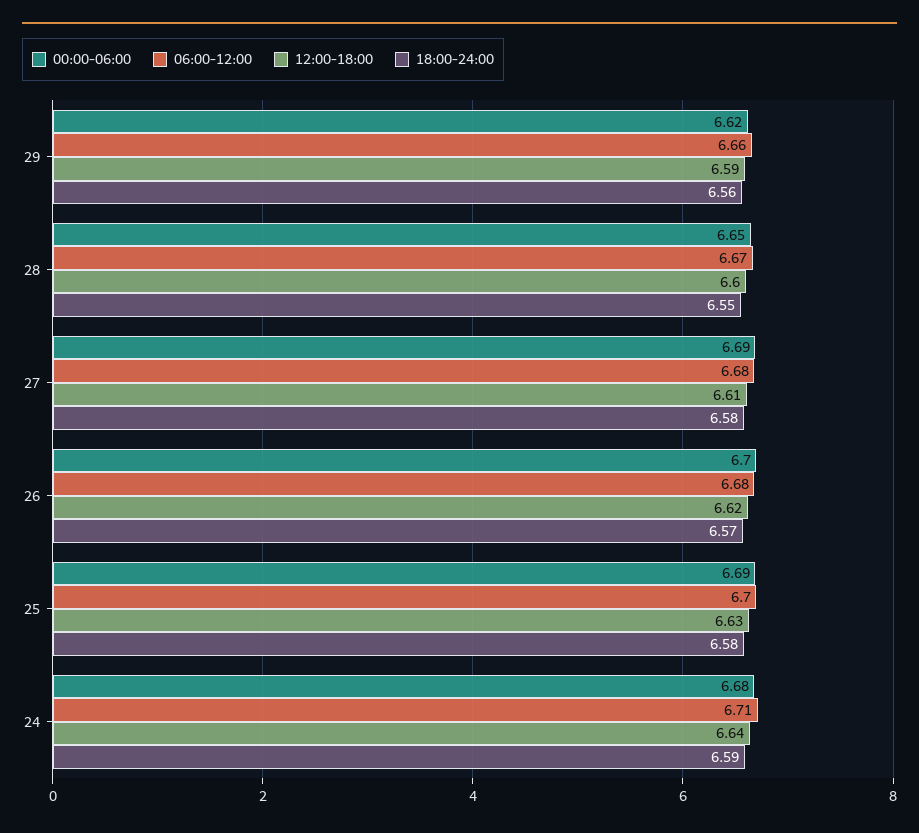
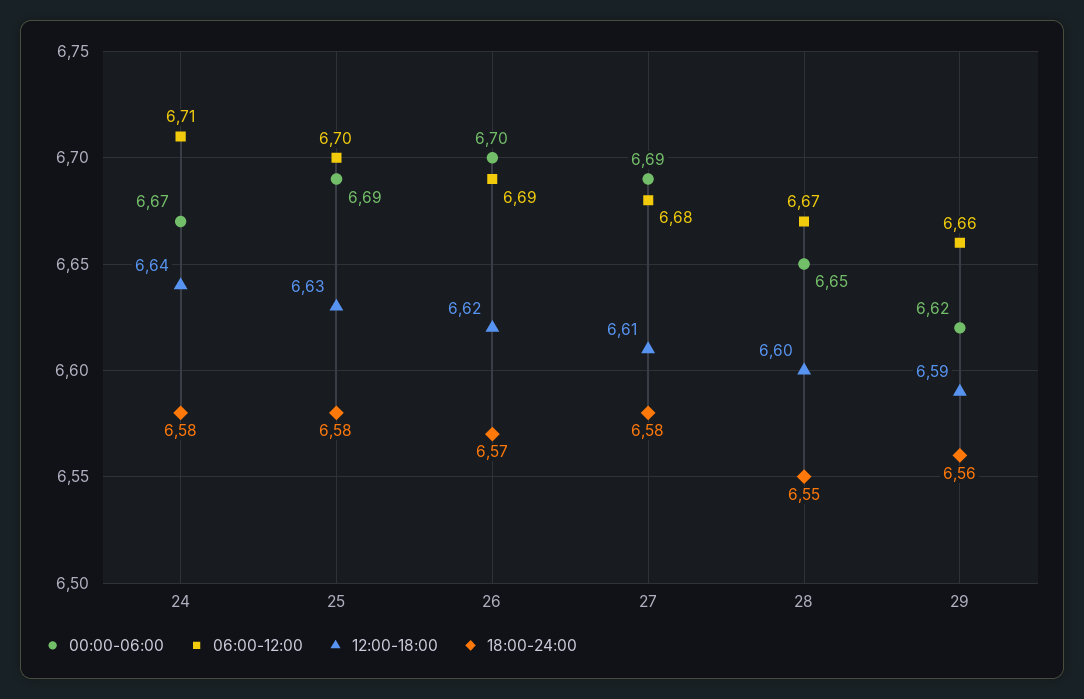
  {
    "00:00-06:00": {
      "29": 6.62,
      "28": 6.65,
      "27": 6.69,
      "26": 6.7,
      "25": 6.69,
-     "24": 6.68
+     "24": 6.67
    },
    "06:00-12:00": {
      "29": 6.66,
      "28": 6.67,
      "27": 6.68,
-     "26": 6.68,
+     "26": 6.69,
      "25": 6.7,
      "24": 6.71
    },
    "12:00-18:00": {
      "29": 6.59,
      "28": 6.6,
      "27": 6.61,
      "26": 6.62,
      "25": 6.63,
      "24": 6.64
    },
    "18:00-24:00": {
      "29": 6.56,
      "28": 6.55,
      "27": 6.58,
      "26": 6.57,
      "25": 6.58,
-     "24": 6.59
+     "24": 6.58
    }
  }

